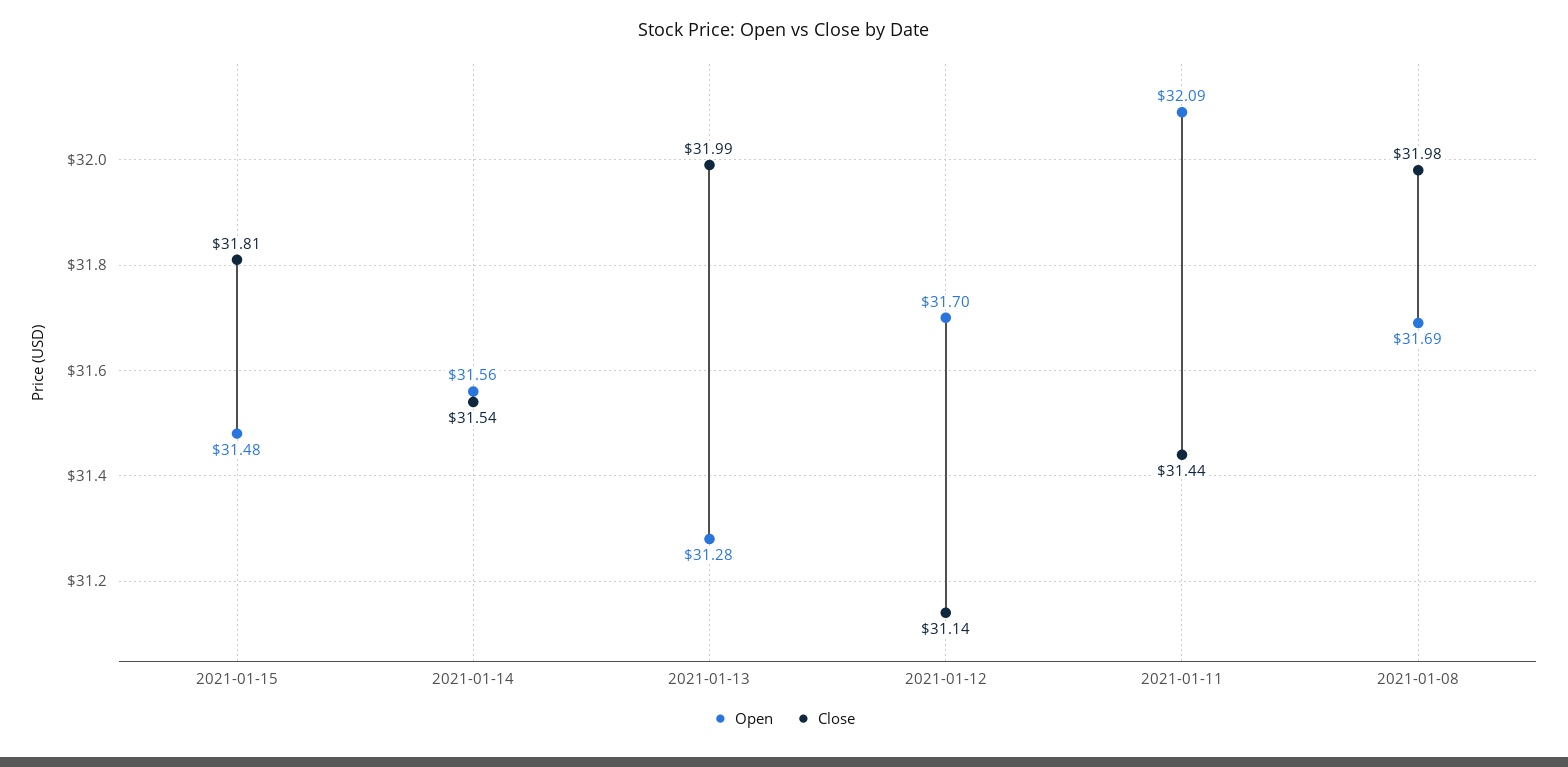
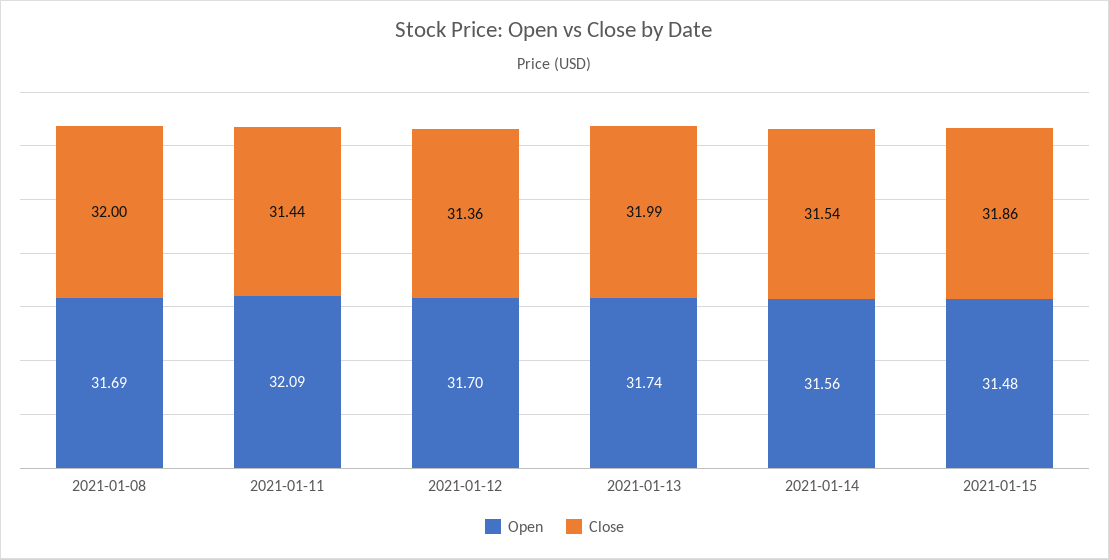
  {
    "Open": {
      "2021-01-15": 31.48,
      "2021-01-14": 31.56,
-     "2021-01-13": 31.28,
+     "2021-01-13": 31.74,
      "2021-01-12": 31.7,
      "2021-01-11": 32.09,
      "2021-01-08": 31.69
    },
    "Close": {
-     "2021-01-15": 31.81,
+     "2021-01-15": 31.86,
      "2021-01-14": 31.54,
      "2021-01-13": 31.99,
-     "2021-01-12": 31.14,
+     "2021-01-12": 31.36,
      "2021-01-11": 31.44,
-     "2021-01-08": 31.98
+     "2021-01-08": 32
    }
  }

